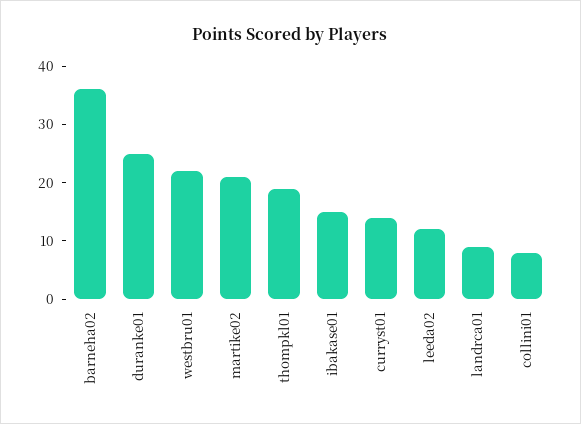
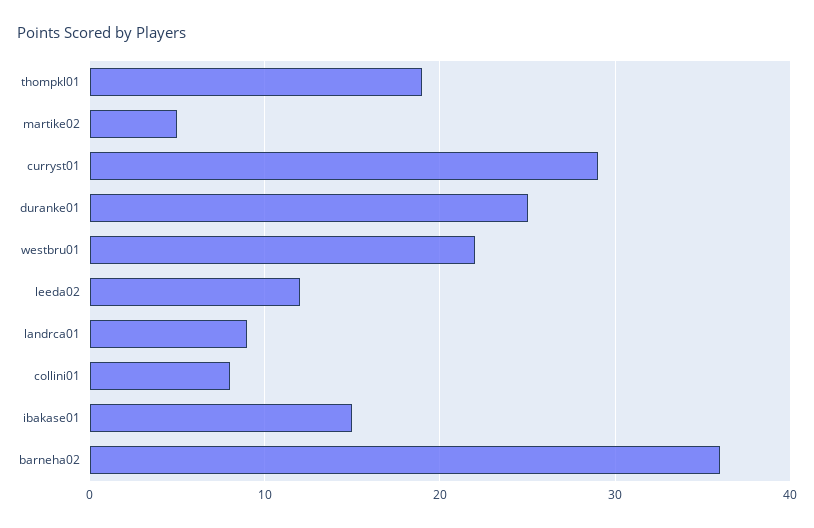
  {
    "barneha02": 36,
    "duranke01": 25,
    "westbru01": 22,
-   "martike02": 20,
+   "martike02": 5,
    "thompkl01": 19,
    "ibakase01": 15,
-   "curryst01": 15,
+   "curryst01": 29,
    "leeda02": 12,
    "landrca01": 9,
    "collini01": 8
  }

